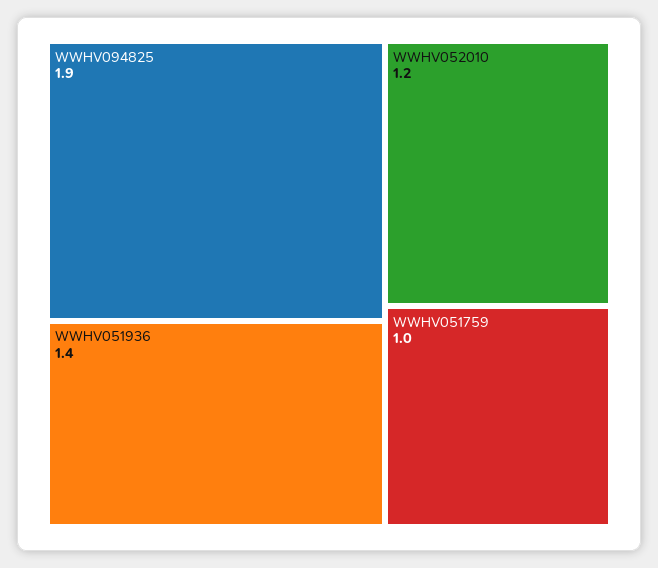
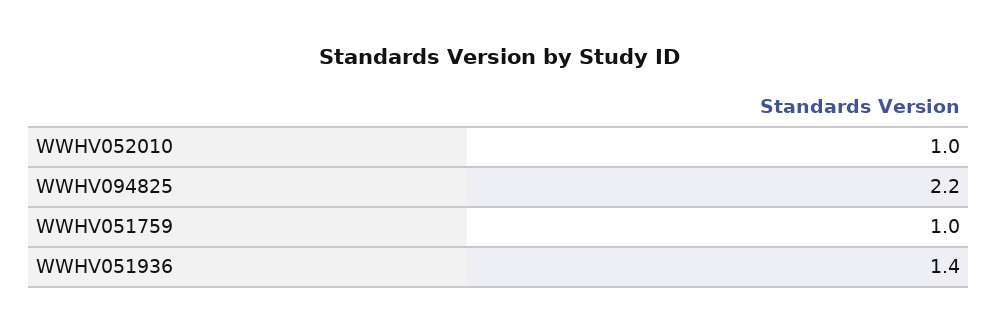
  {
-   "WWHV094825": 1.9,
+   "WWHV094825": 2.2,
    "WWHV051936": 1.4,
-   "WWHV052010": 1.2,
+   "WWHV052010": 1,
    "WWHV051759": 1
  }

